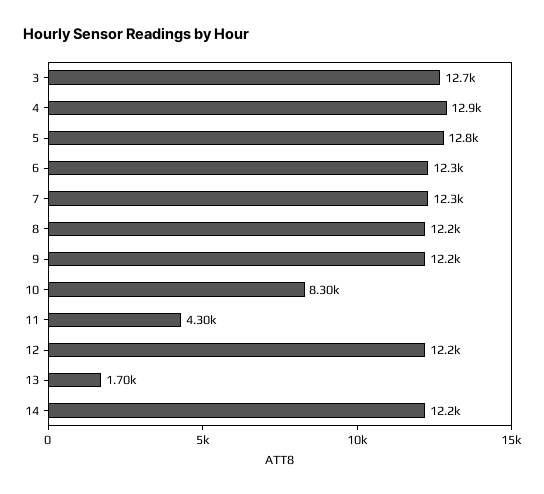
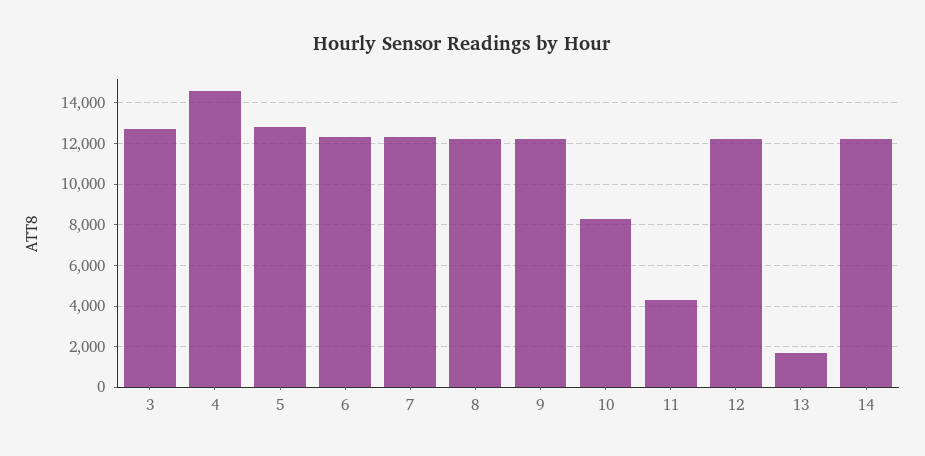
  {
    "3": 12700,
-   "4": 12900,
+   "4": 14500,
    "5": 12800,
    "6": 12300,
    "7": 12300,
    "8": 12200,
    "9": 12200,
    "10": 8300,
    "11": 4300,
    "12": 12200,
    "13": 1700,
    "14": 12200
  }

